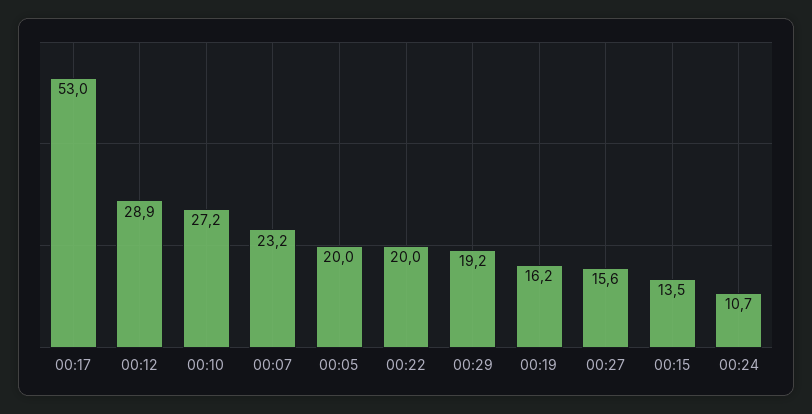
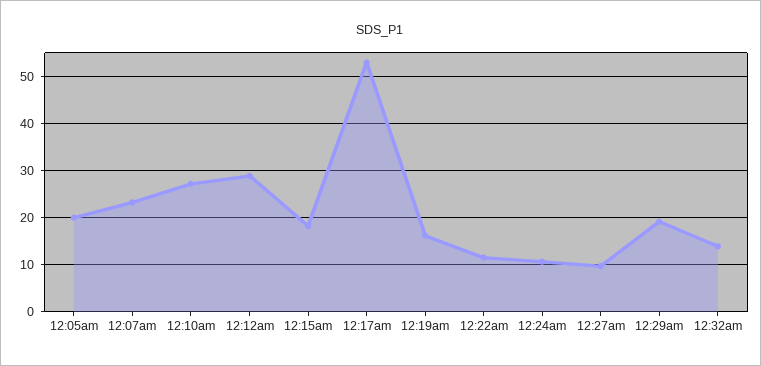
  {
    "00:17": 53,
    "00:12": 28.9,
    "00:10": 27.2,
    "00:07": 23.2,
    "00:05": 20,
-   "00:22": 20,
+   "00:22": 12,
    "00:29": 19.2,
    "00:19": 16.2,
-   "00:27": 15.6,
+   "00:27": 10,
-   "00:15": 13.5,
+   "00:15": 18,
-   "00:24": 10.7
+   "00:24": 10.7,
+   "12:32am": 14
  }

